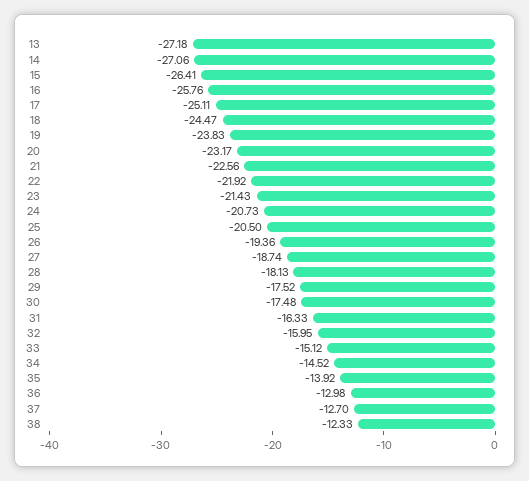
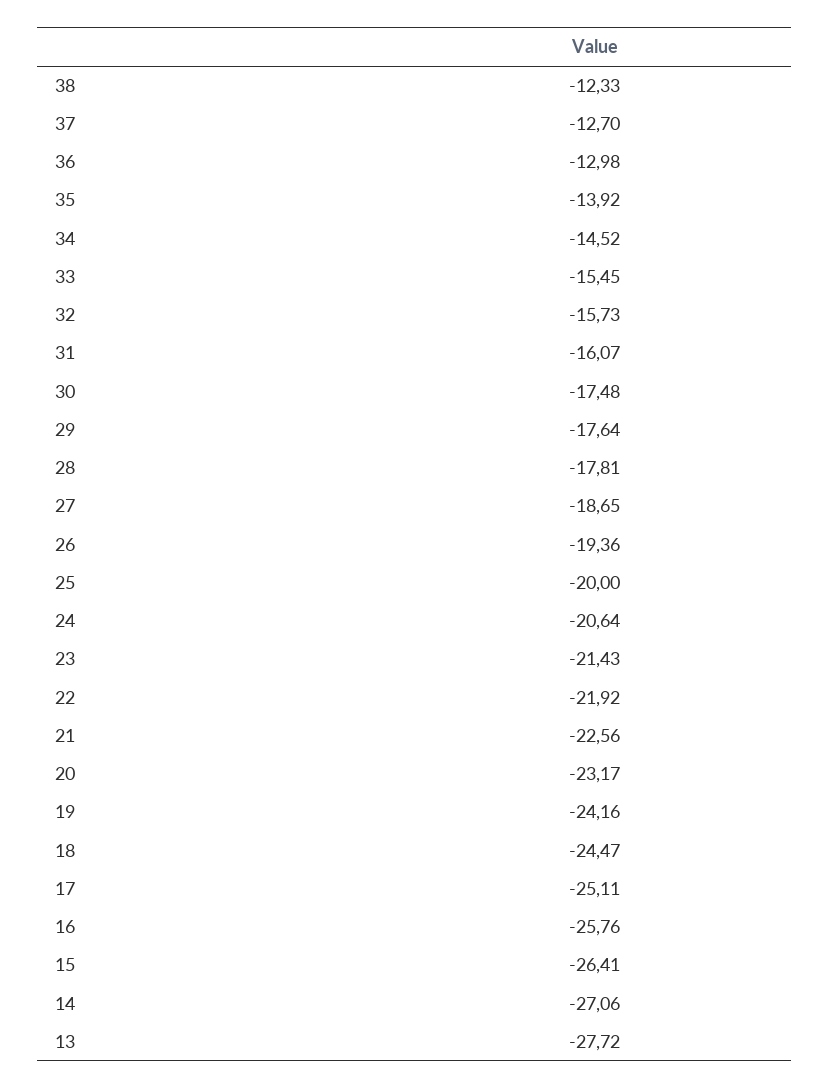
  {
-   "13": -27.18,
+   "13": -27.72,
    "14": -27.06,
    "15": -26.41,
    "16": -25.76,
    "17": -25.11,
    "18": -24.47,
-   "19": -23.83,
+   "19": -24.16,
    "20": -23.17,
    "21": -22.56,
    "22": -21.92,
    "23": -21.43,
-   "24": -20.73,
+   "24": -20.64,
-   "25": -20.5,
+   "25": -20,
    "26": -19.36,
-   "27": -18.74,
+   "27": -18.65,
-   "28": -18.13,
+   "28": -17.81,
-   "29": -17.52,
+   "29": -17.64,
    "30": -17.48,
-   "31": -16.33,
+   "31": -16.07,
-   "32": -15.95,
+   "32": -15.73,
-   "33": -15.12,
+   "33": -15.45,
    "34": -14.52,
    "35": -13.92,
    "36": -12.98,
    "37": -12.7,
    "38": -12.33
  }

